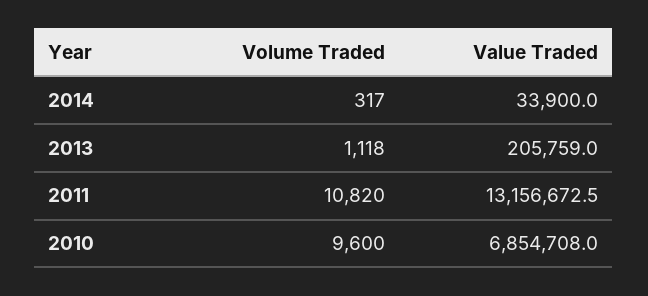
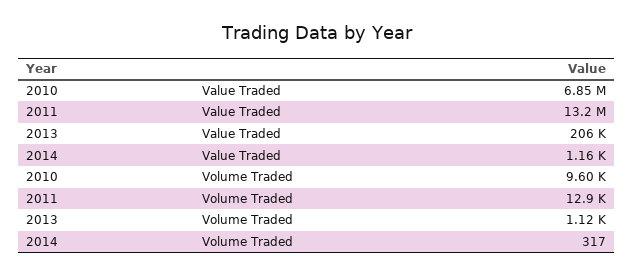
  {
    "Volume Traded": {
      "2014": 317,
      "2013": 1118,
-     "2011": 10820,
+     "2011": 12900,
      "2010": 9600
    },
    "Value Traded": {
-     "2014": 33900,
+     "2014": 1160,
      "2013": 205759,
      "2011": 13156672.5,
      "2010": 6854708
    }
  }

